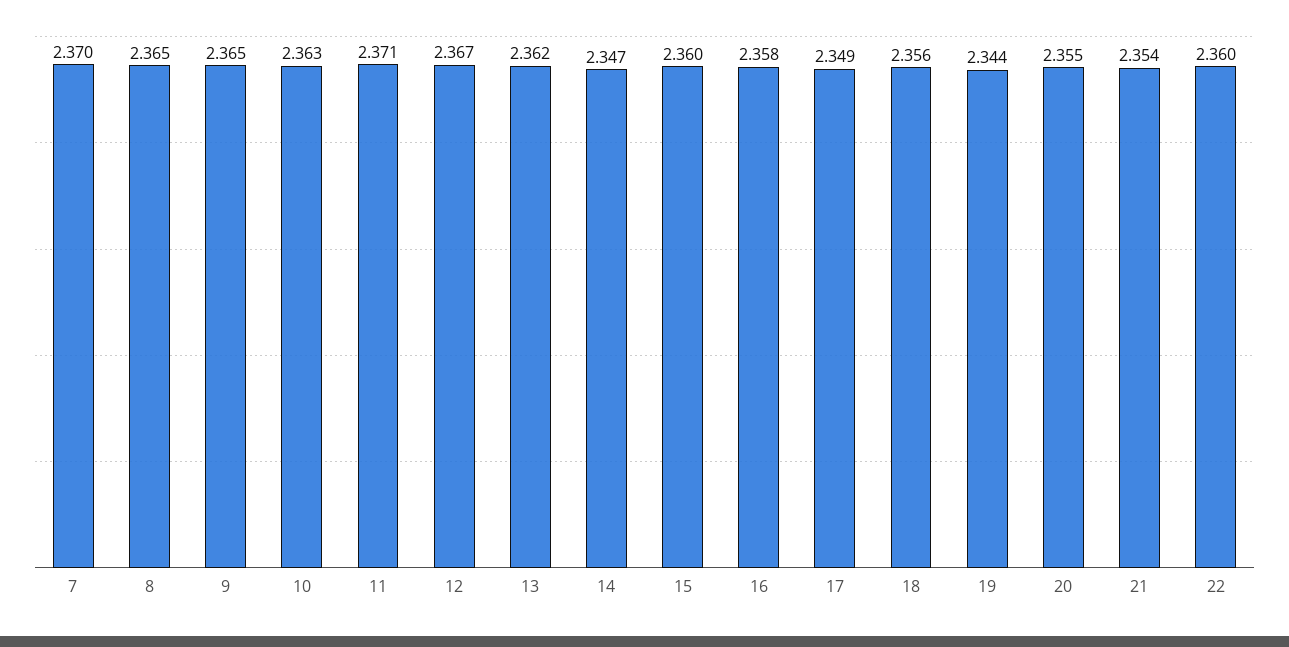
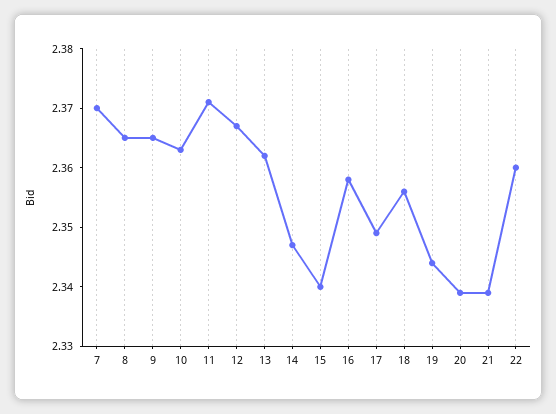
  {
    "7": 2.37,
    "8": 2.365,
    "9": 2.365,
    "10": 2.363,
    "11": 2.371,
    "12": 2.367,
    "13": 2.362,
    "14": 2.347,
-   "15": 2.36,
+   "15": 2.34,
    "16": 2.358,
    "17": 2.349,
    "18": 2.356,
    "19": 2.344,
-   "20": 2.355,
+   "20": 2.34,
-   "21": 2.354,
+   "21": 2.34,
    "22": 2.36
  }

